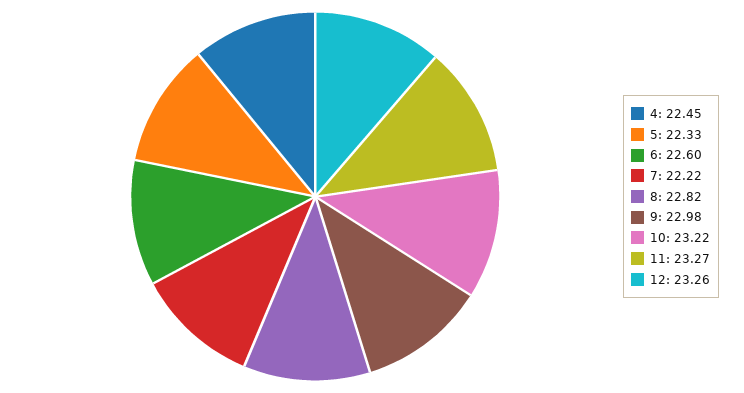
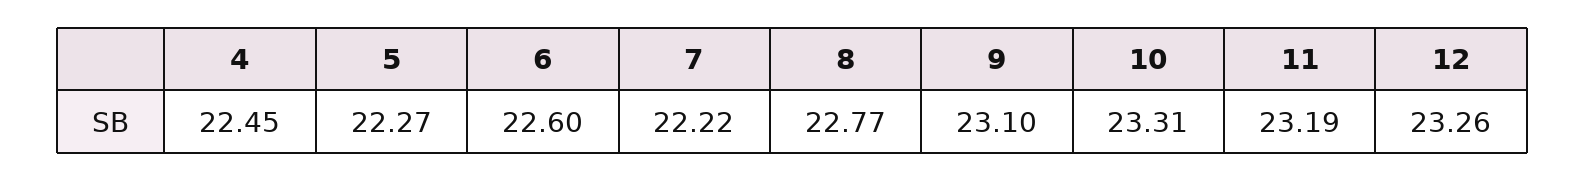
  {
    "4": 22.45,
-   "5": 22.33,
+   "5": 22.27,
    "6": 22.6,
    "7": 22.22,
-   "8": 22.82,
+   "8": 22.77,
-   "9": 22.98,
+   "9": 23.1,
-   "10": 23.22,
+   "10": 23.31,
-   "11": 23.27,
+   "11": 23.19,
    "12": 23.26
  }

